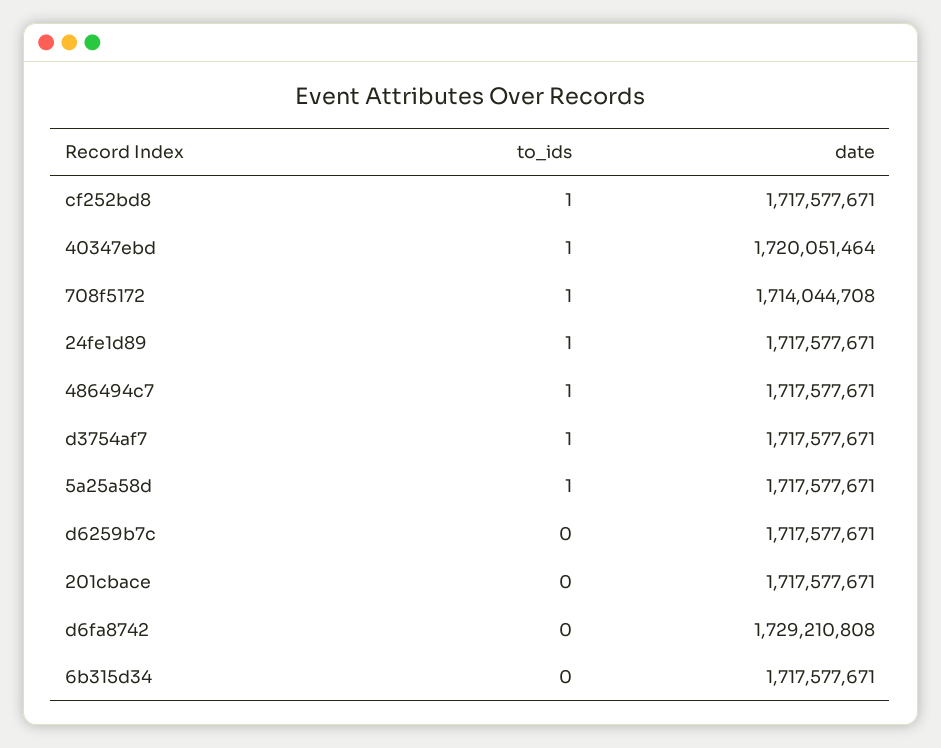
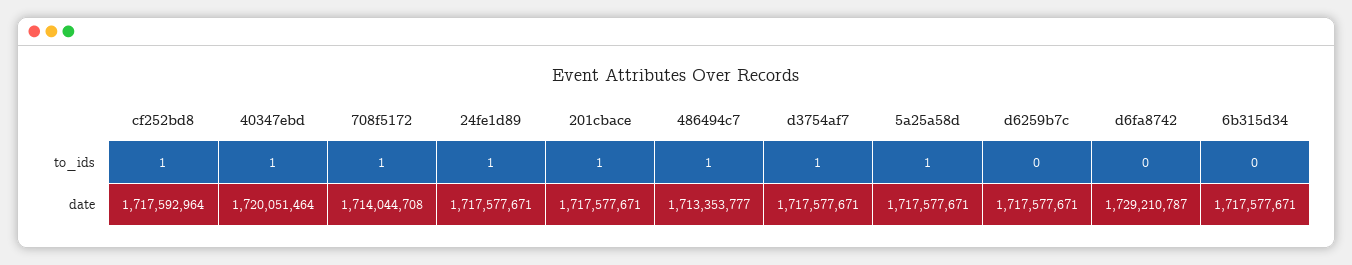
  {
    "to_ids": {
      "cf252bd8": 1,
      "40347ebd": 1,
      "708f5172": 1,
      "24fe1d89": 1,
      "486494c7": 1,
      "d3754af7": 1,
      "5a25a58d": 1,
      "d6259b7c": 0,
-     "201cbace": 0,
+     "201cbace": 1,
      "d6fa8742": 0,
      "6b315d34": 0
    },
    "date": {
-     "cf252bd8": 1717577671,
+     "cf252bd8": 1717592964,
      "40347ebd": 1720051464,
      "708f5172": 1714044708,
      "24fe1d89": 1717577671,
-     "486494c7": 1717577671,
+     "486494c7": 1713353777,
      "d3754af7": 1717577671,
      "5a25a58d": 1717577671,
      "d6259b7c": 1717577671,
      "201cbace": 1717577671,
-     "d6fa8742": 1729210808,
+     "d6fa8742": 1729210787,
      "6b315d34": 1717577671
    }
  }

